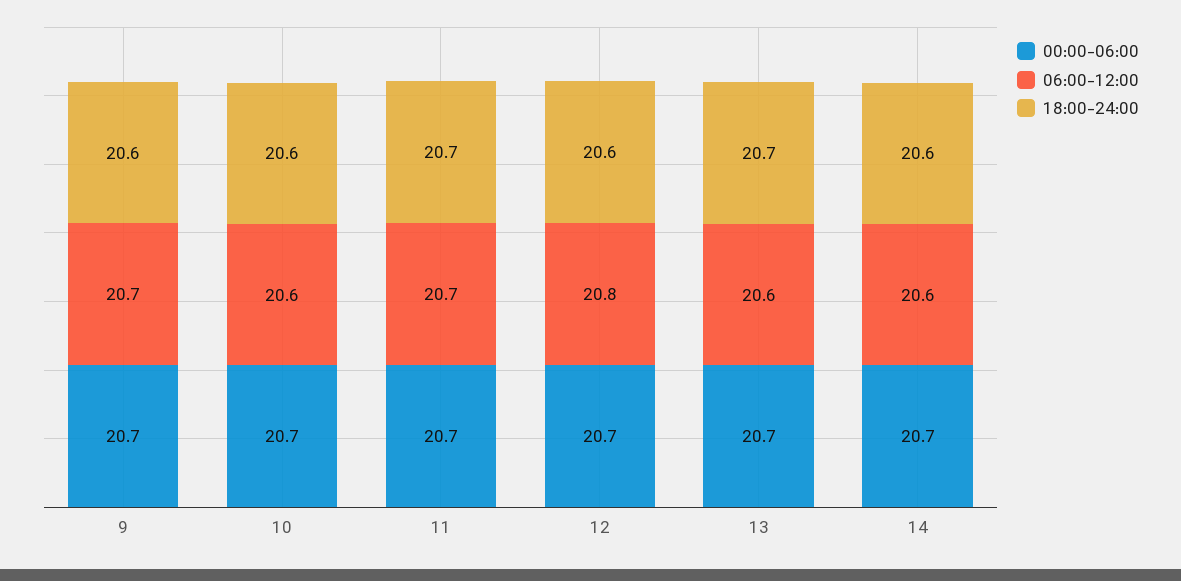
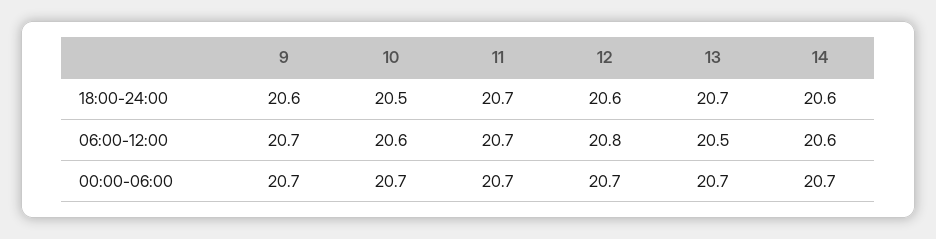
  {
    "00:00-06:00": {
      "9": 20.7,
      "10": 20.7,
      "11": 20.7,
      "12": 20.7,
      "13": 20.7,
      "14": 20.7
    },
    "06:00-12:00": {
      "9": 20.7,
      "10": 20.6,
      "11": 20.7,
      "12": 20.8,
-     "13": 20.6,
+     "13": 20.5,
      "14": 20.6
    },
    "18:00-24:00": {
      "9": 20.6,
-     "10": 20.6,
+     "10": 20.5,
      "11": 20.7,
      "12": 20.6,
      "13": 20.7,
      "14": 20.6
    }
  }

